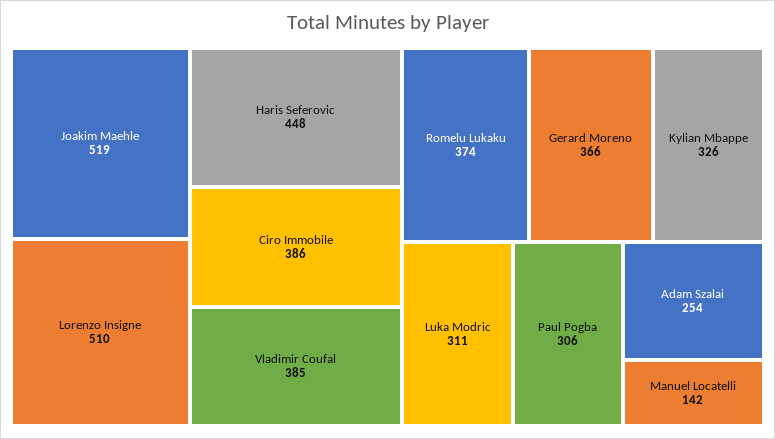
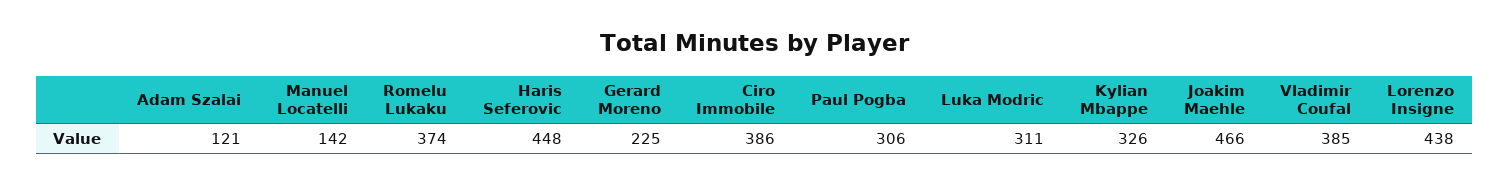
  {
-   "Joakim Maehle": 519,
+   "Joakim Maehle": 466,
-   "Lorenzo Insigne": 510,
+   "Lorenzo Insigne": 438,
    "Haris Seferovic": 448,
    "Ciro Immobile": 386,
    "Vladimir Coufal": 385,
    "Romelu Lukaku": 374,
-   "Gerard Moreno": 366,
+   "Gerard Moreno": 225,
    "Kylian Mbappe": 326,
    "Luka Modric": 311,
    "Paul Pogba": 306,
-   "Adam Szalai": 254,
+   "Adam Szalai": 121,
    "Manuel Locatelli": 142
  }

